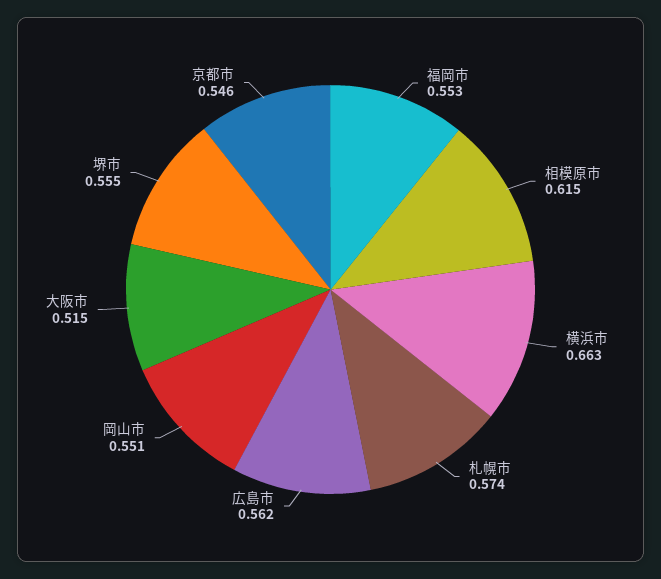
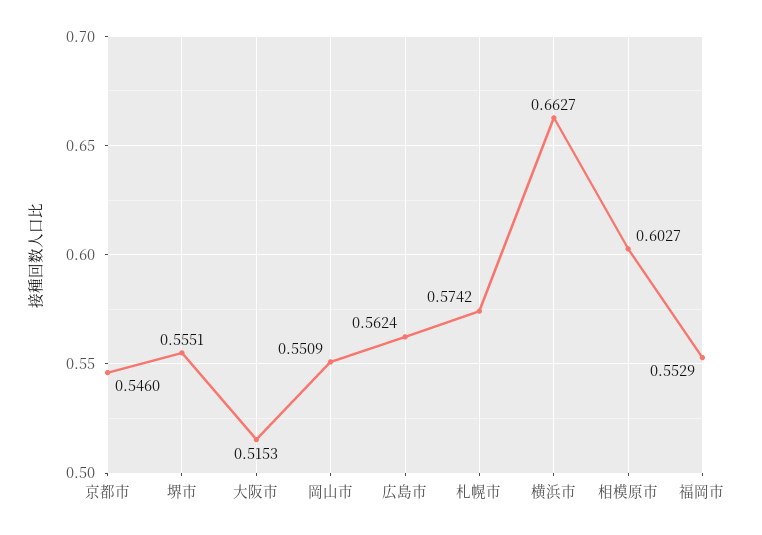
  {
    "福岡市": 0.5529,
-   "相模原市": 0.615,
+   "相模原市": 0.6027,
    "横浜市": 0.6627,
    "札幌市": 0.5742,
    "広島市": 0.5624,
    "岡山市": 0.5509,
    "大阪市": 0.5153,
    "堺市": 0.5551,
    "京都市": 0.546
  }

